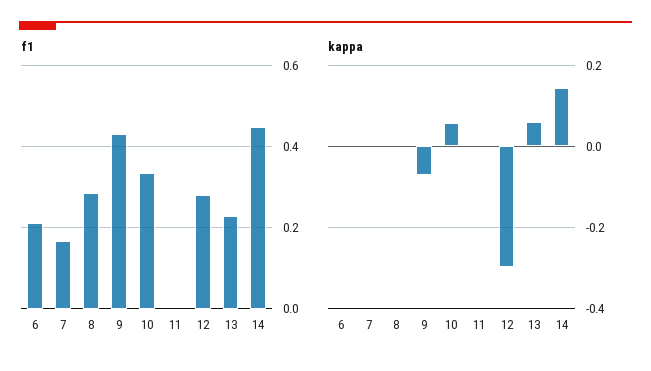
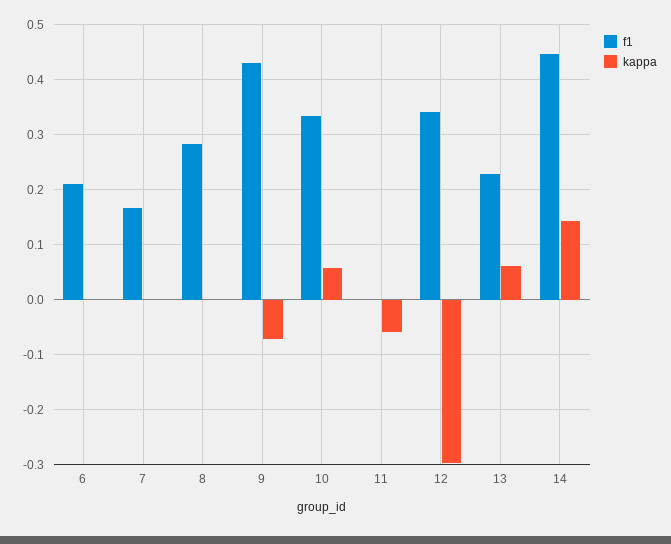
  {
    "f1": {
      "6": 0.22,
      "7": 0.16,
      "8": 0.28,
      "9": 0.44,
      "10": 0.34,
      "11": 0,
-     "12": 0.28,
+     "12": 0.34,
      "13": 0.22,
      "14": 0.44
    },
    "kappa": {
      "6": 0,
      "7": 0,
      "8": 0,
      "9": -0.08,
      "10": 0.06,
-     "11": 0,
+     "11": -0.06,
      "12": -0.3,
      "13": 0.06,
      "14": 0.14
    }
  }

